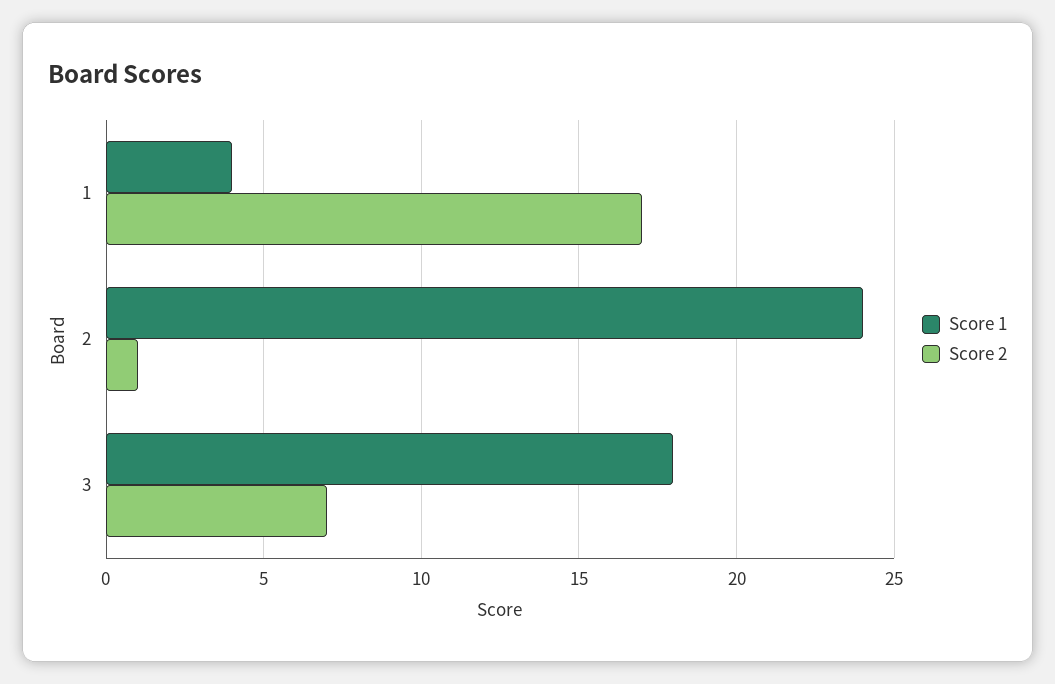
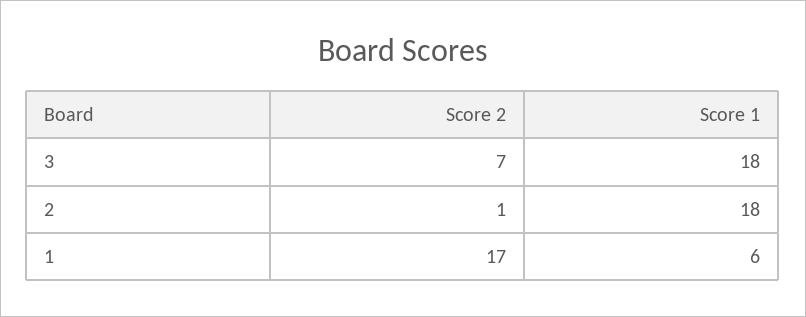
  {
    "Score 1": {
-     "1": 4,
+     "1": 6,
-     "2": 24,
+     "2": 18,
      "3": 18
    },
    "Score 2": {
      "1": 17,
      "2": 1,
      "3": 7
    }
  }

